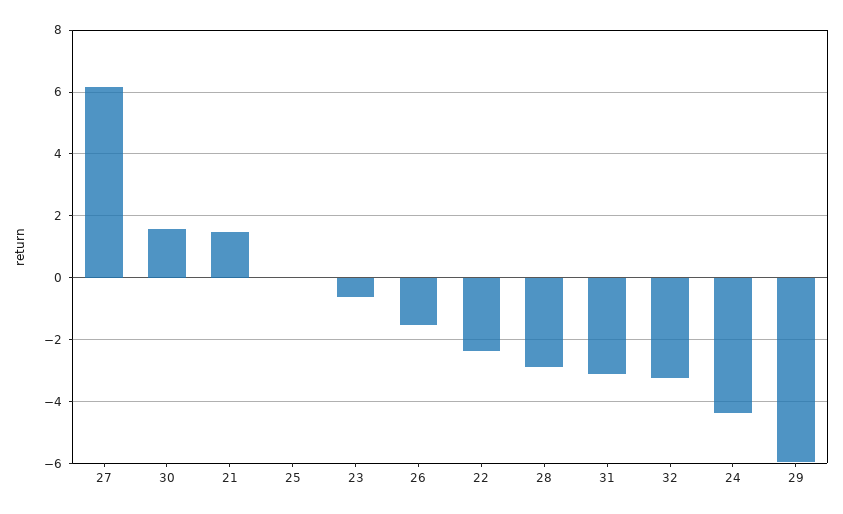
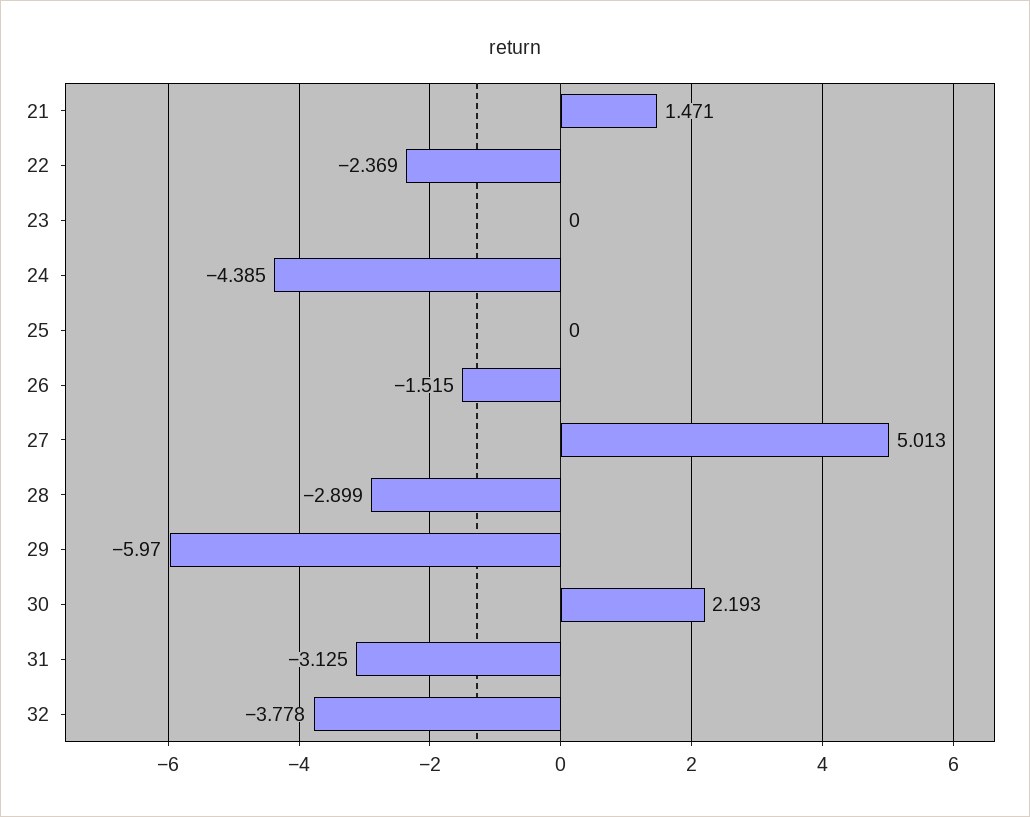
  {
-   "27": 6.2,
+   "27": 5.013,
-   "30": 1.6,
+   "30": 2.193,
    "21": 1.471,
    "25": 0,
-   "23": -0.6,
+   "23": 0,
    "26": -1.515,
    "22": -2.369,
    "28": -2.899,
    "31": -3.125,
-   "32": -3.2,
+   "32": -3.778,
    "24": -4.385,
    "29": -5.97
  }

